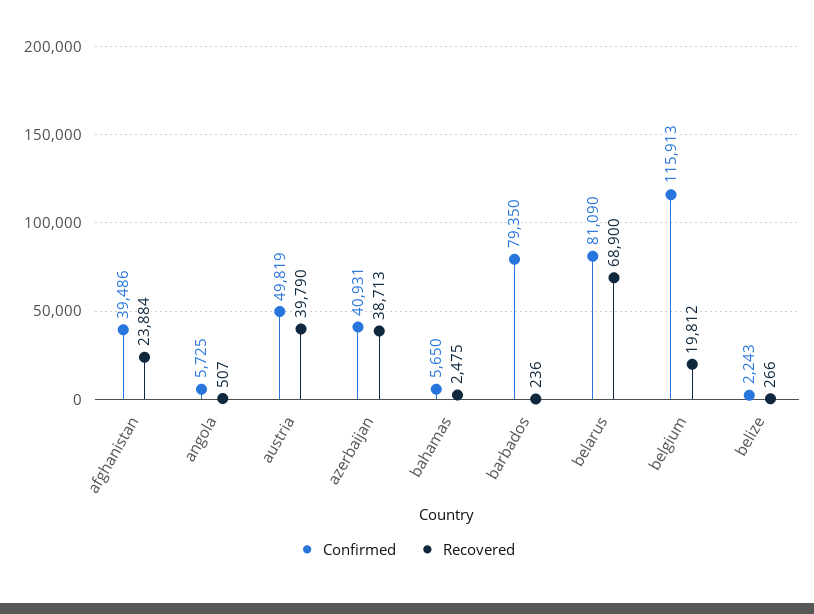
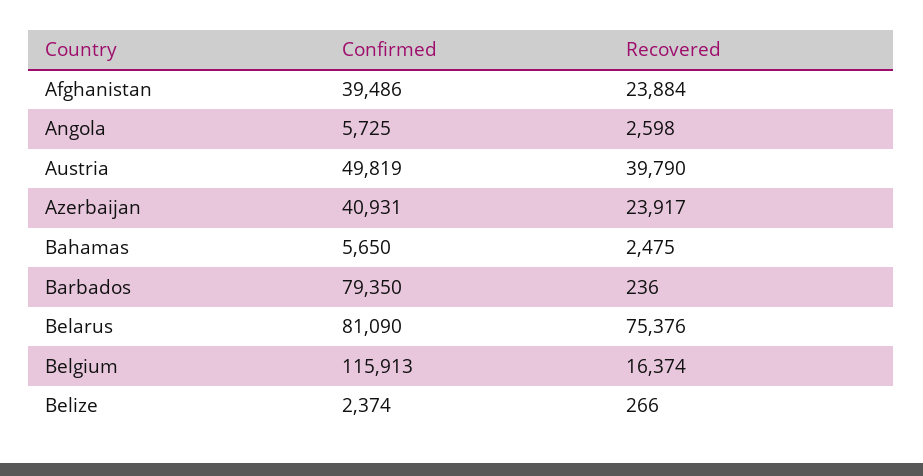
  {
    "Confirmed": {
      "afghanistan": 39486,
      "angola": 5725,
      "austria": 49819,
      "azerbaijan": 40931,
      "bahamas": 5650,
      "barbados": 79350,
      "belarus": 81090,
      "belgium": 115913,
-     "belize": 2243
+     "belize": 2374
    },
    "Recovered": {
      "afghanistan": 23884,
-     "angola": 507,
+     "angola": 2598,
      "austria": 39790,
-     "azerbaijan": 38713,
+     "azerbaijan": 23917,
      "bahamas": 2475,
      "barbados": 236,
-     "belarus": 68900,
+     "belarus": 75376,
-     "belgium": 19812,
+     "belgium": 16374,
      "belize": 266
    }
  }

